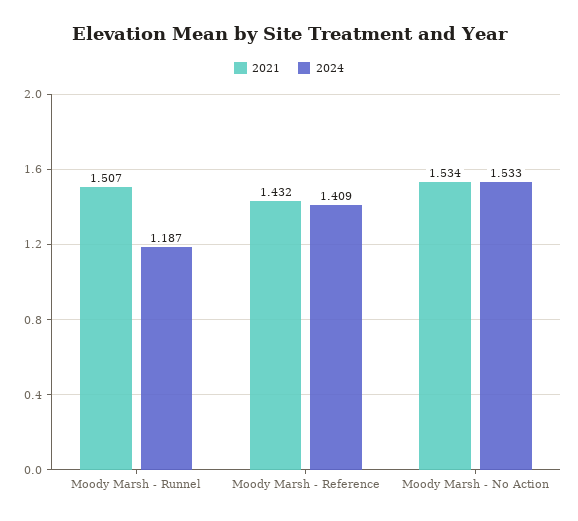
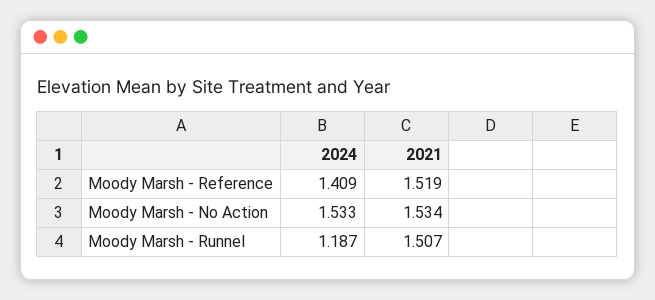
  {
    "2021": {
      "Moody Marsh - Runnel": 1.507,
-     "Moody Marsh - Reference": 1.432,
+     "Moody Marsh - Reference": 1.519,
      "Moody Marsh - No Action": 1.534
    },
    "2024": {
      "Moody Marsh - Runnel": 1.187,
      "Moody Marsh - Reference": 1.409,
      "Moody Marsh - No Action": 1.533
    }
  }

